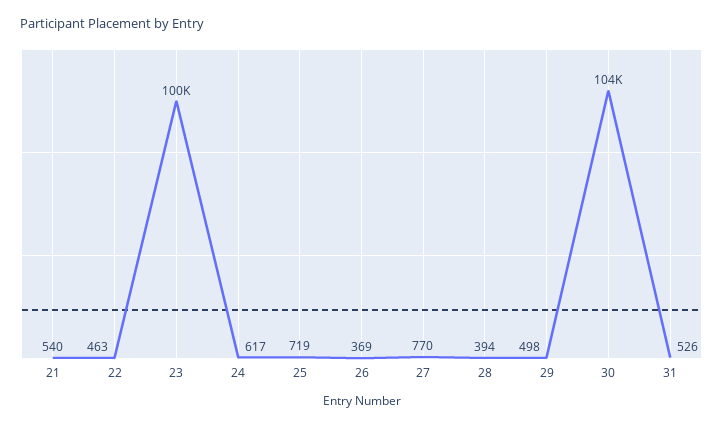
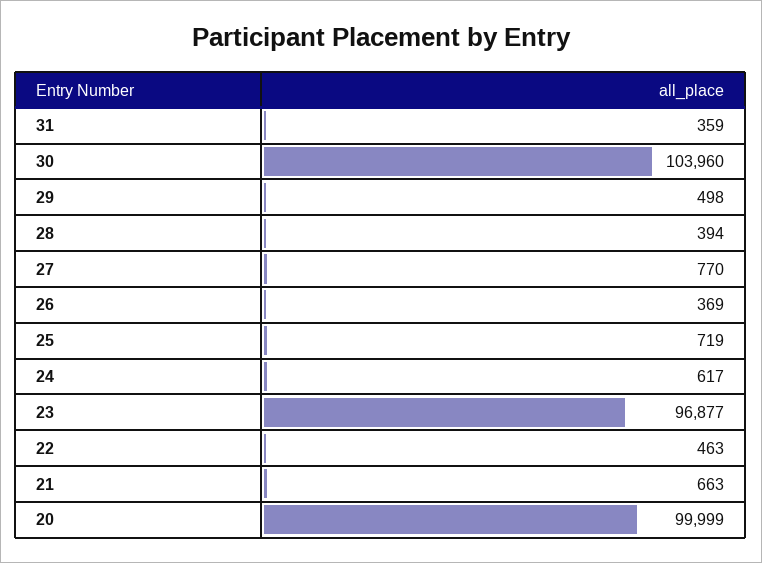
  {
-   "21": 540,
+   "21": 663,
    "22": 463,
-   "23": 100000,
+   "23": 96877,
    "24": 617,
    "25": 719,
    "26": 369,
    "27": 770,
    "28": 394,
    "29": 498,
    "30": 103960,
-   "31": 526
+   "31": 359,
+   "20": 99999
  }

